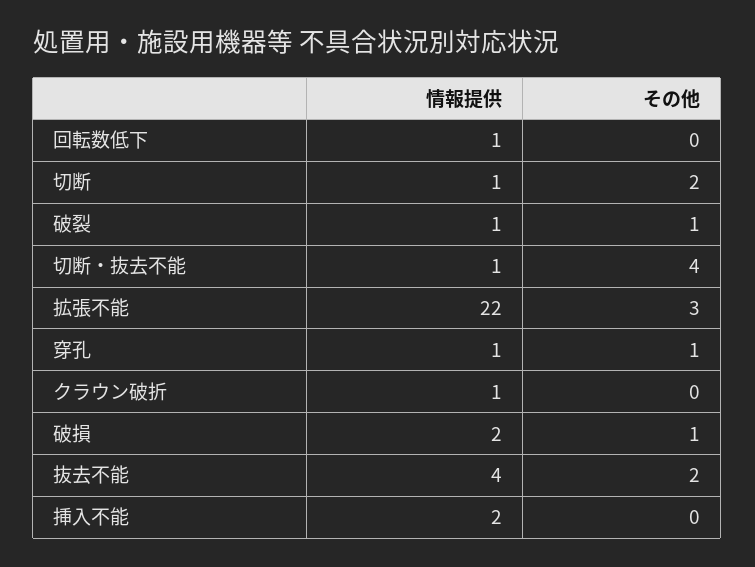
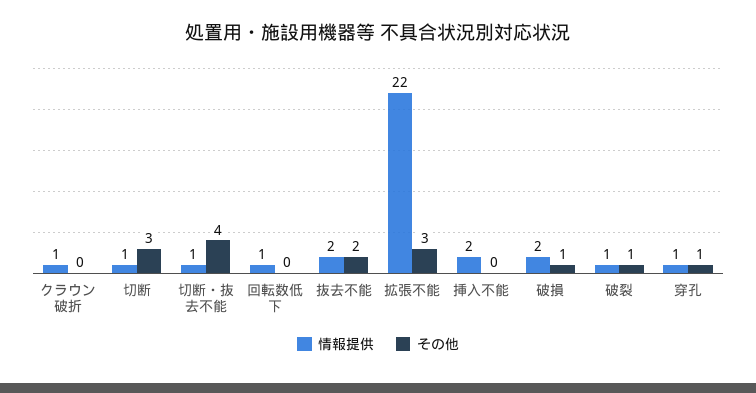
  {
    "情報提供": {
      "回転数低下": 1,
      "切断": 1,
      "破裂": 1,
      "切断・抜去不能": 1,
      "拡張不能": 22,
      "穿孔": 1,
      "クラウン破折": 1,
      "破損": 2,
-     "抜去不能": 4,
+     "抜去不能": 2,
      "挿入不能": 2
    },
    "その他": {
      "回転数低下": 0,
-     "切断": 2,
+     "切断": 3,
      "破裂": 1,
      "切断・抜去不能": 4,
      "拡張不能": 3,
      "穿孔": 1,
      "クラウン破折": 0,
      "破損": 1,
      "抜去不能": 2,
      "挿入不能": 0
    }
  }

